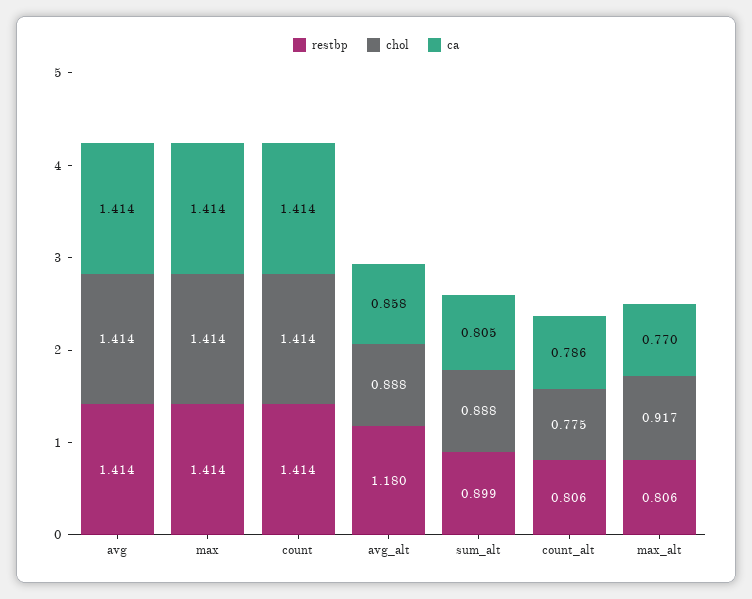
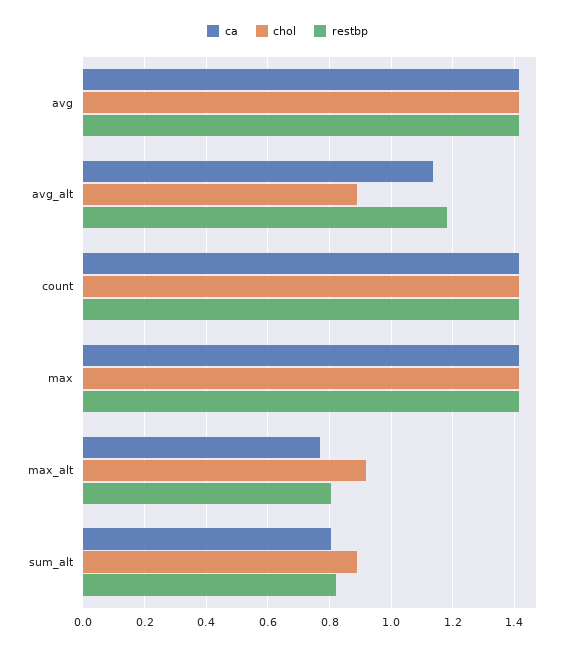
  {
    "restbp": {
      "avg": 1.414,
      "max": 1.414,
      "count": 1.414,
      "avg_alt": 1.18,
-     "sum_alt": 0.899,
+     "sum_alt": 0.82,
-     "count_alt": 0.806,
      "max_alt": 0.806
    },
    "chol": {
      "avg": 1.414,
      "max": 1.414,
      "count": 1.414,
      "avg_alt": 0.888,
      "sum_alt": 0.888,
-     "count_alt": 0.775,
      "max_alt": 0.917
    },
    "ca": {
      "avg": 1.414,
      "max": 1.414,
      "count": 1.414,
-     "avg_alt": 0.858,
+     "avg_alt": 1.14,
      "sum_alt": 0.805,
-     "count_alt": 0.786,
      "max_alt": 0.77
    }
  }

